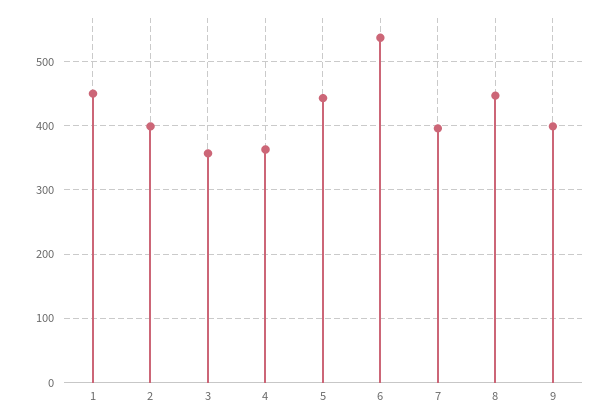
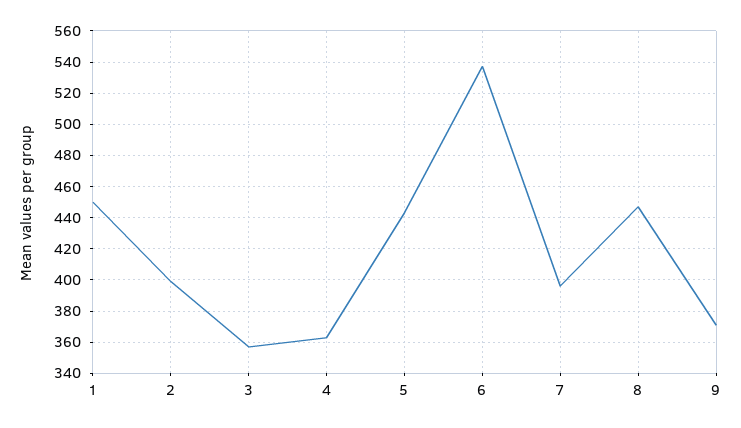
  {
    "1": 450,
    "2": 400,
    "3": 355,
    "4": 365,
    "5": 445,
    "6": 535,
    "7": 395,
    "8": 445,
-   "9": 400
+   "9": 370
  }

